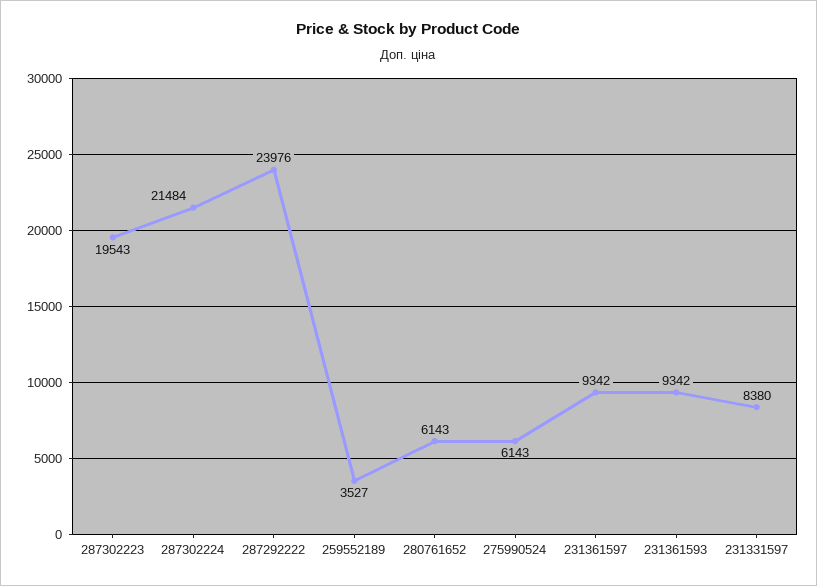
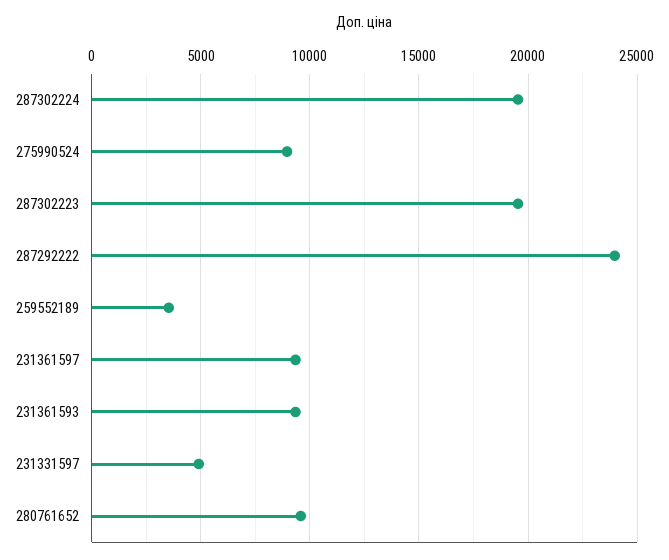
  {
    "287302223": 19543,
-   "287302224": 21484,
+   "287302224": 19500,
    "287292222": 23976,
    "259552189": 3527,
-   "280761652": 6143,
+   "280761652": 9500,
-   "275990524": 6143,
+   "275990524": 9000,
    "231361597": 9342,
    "231361593": 9342,
-   "231331597": 8380
+   "231331597": 5000
  }

